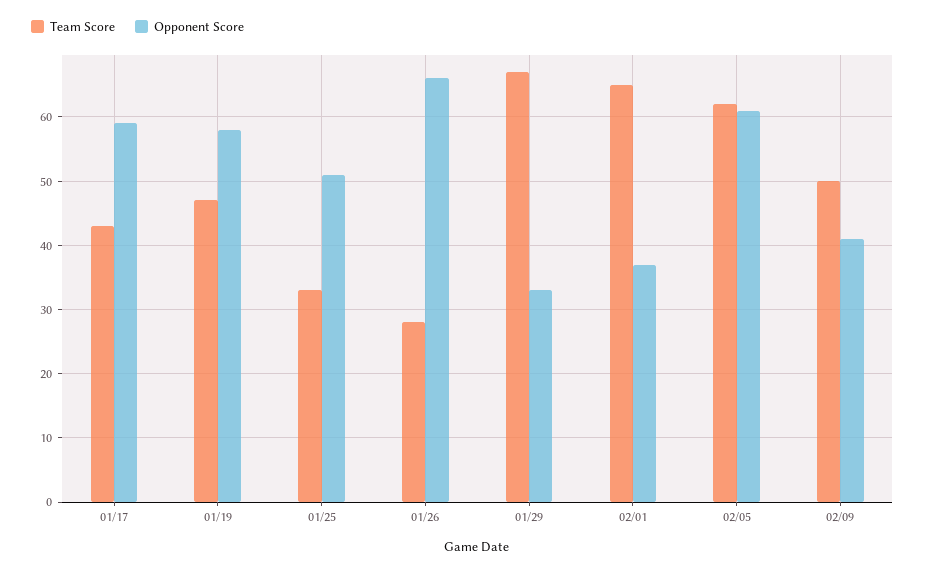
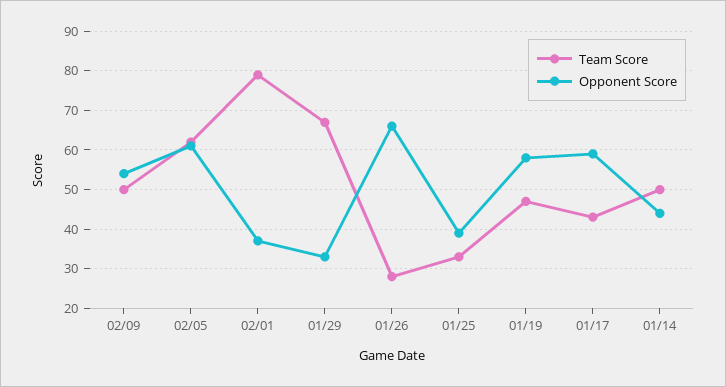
  {
    "Team Score": {
      "01/17": 43,
      "01/19": 47,
      "01/25": 33,
      "01/26": 28,
      "01/29": 67,
-     "02/01": 65,
+     "02/01": 80,
      "02/05": 62,
-     "02/09": 50
+     "02/09": 50,
+     "01/14": 50
    },
    "Opponent Score": {
      "01/17": 59,
      "01/19": 58,
-     "01/25": 51,
+     "01/25": 40,
      "01/26": 66,
      "01/29": 33,
      "02/01": 37,
      "02/05": 61,
-     "02/09": 41
+     "02/09": 55,
+     "01/14": 45
    }
  }

